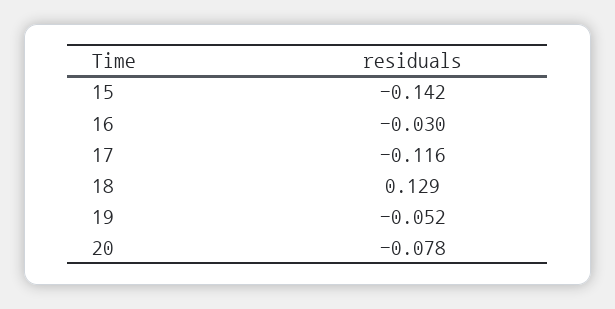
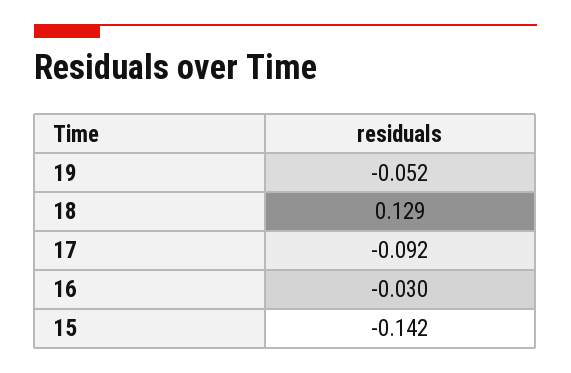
  {
    "15": -0.142,
    "16": -0.03,
-   "17": -0.116,
+   "17": -0.092,
    "18": 0.129,
-   "19": -0.052,
+   "19": -0.052
-   "20": -0.078
  }

